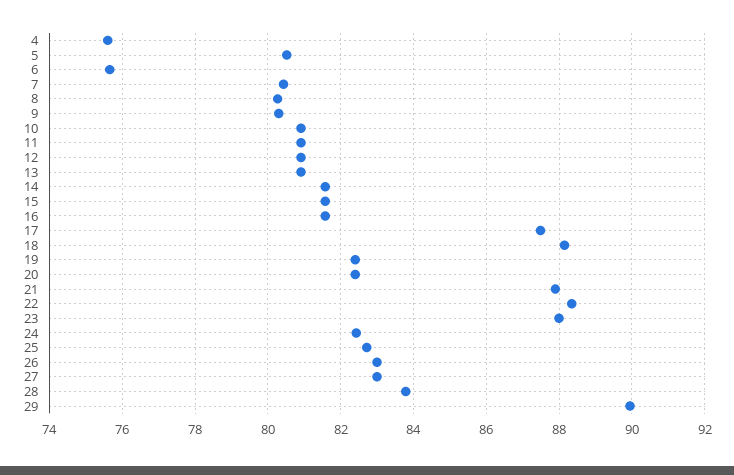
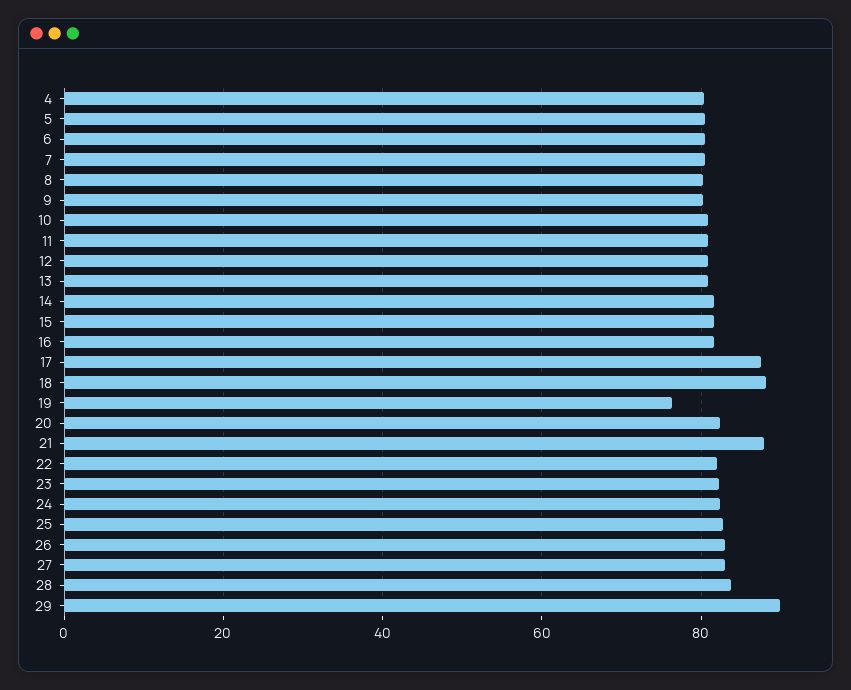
  {
-   "4": 75.6,
+   "4": 80,
    "5": 80.6,
-   "6": 75.6,
+   "6": 80,
    "7": 80.4,
    "8": 80.2,
    "9": 80.4,
    "10": 81,
    "11": 81,
    "12": 81,
    "13": 81,
    "14": 81.6,
    "15": 81.6,
    "16": 81.6,
    "17": 87.4,
    "18": 88.2,
-   "19": 82.4,
+   "19": 76,
    "20": 82.4,
    "21": 88,
-   "22": 88.4,
+   "22": 82,
-   "23": 88,
+   "23": 82,
    "24": 82.4,
    "25": 82.8,
    "26": 83,
    "27": 83,
    "28": 83.8,
    "29": 90
  }

